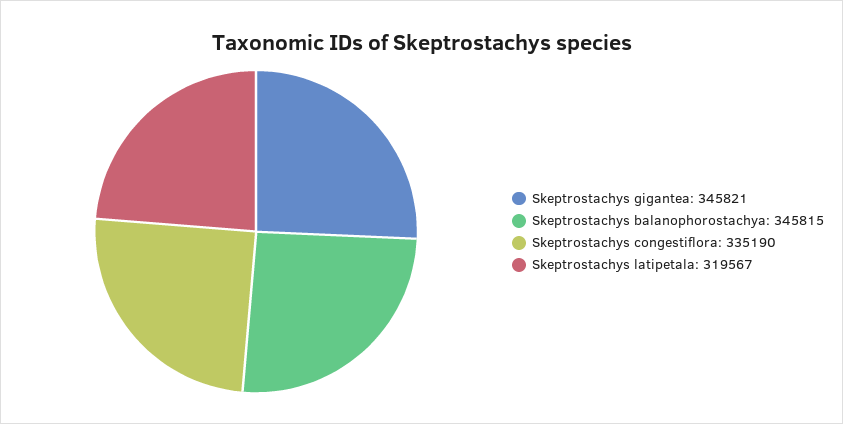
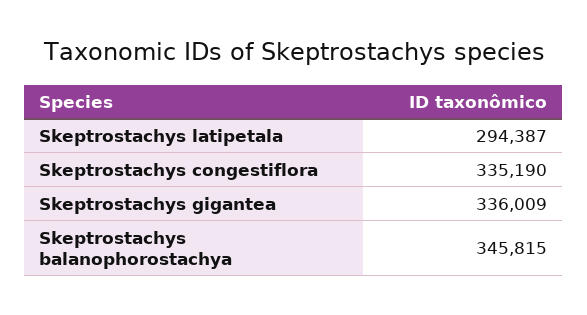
  {
-   "Skeptrostachys gigantea": 345821,
+   "Skeptrostachys gigantea": 336009,
    "Skeptrostachys balanophorostachya": 345815,
    "Skeptrostachys congestiflora": 335190,
-   "Skeptrostachys latipetala": 319567
+   "Skeptrostachys latipetala": 294387
  }

